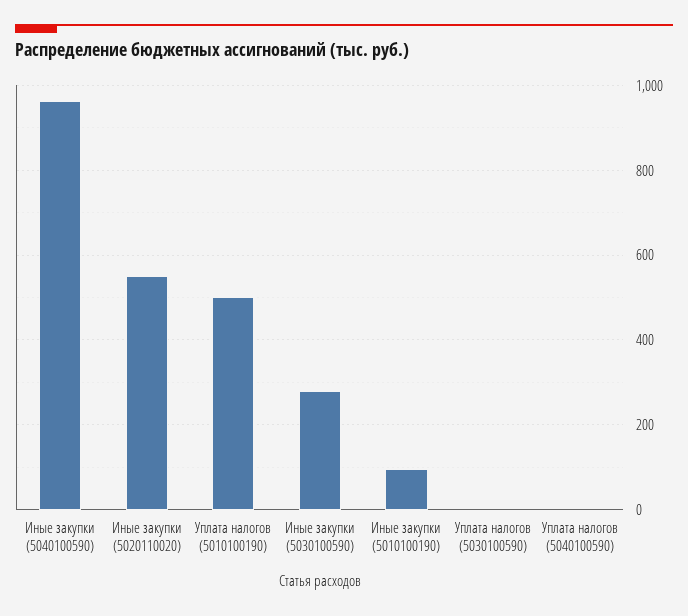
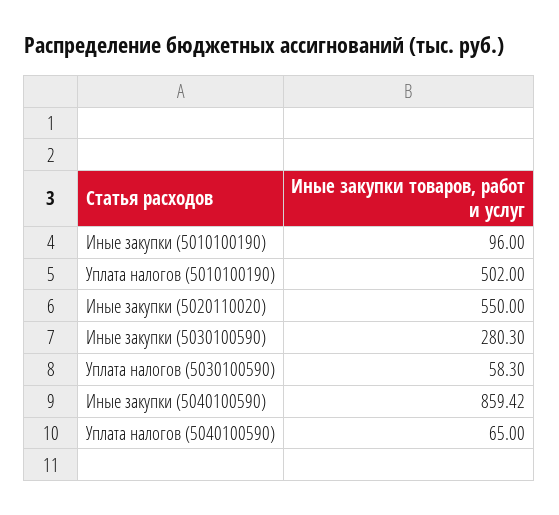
  {
-   "Иные закупки (5040100590)": 960,
+   "Иные закупки (5040100590)": 859.42,
    "Иные закупки (5020110020)": 550,
    "Уплата налогов (5010100190)": 502,
    "Иные закупки (5030100590)": 280.3,
    "Иные закупки (5010100190)": 96,
-   "Уплата налогов (5030100590)": 0,
+   "Уплата налогов (5030100590)": 58.3,
-   "Уплата налогов (5040100590)": 0
+   "Уплата налогов (5040100590)": 65
  }

